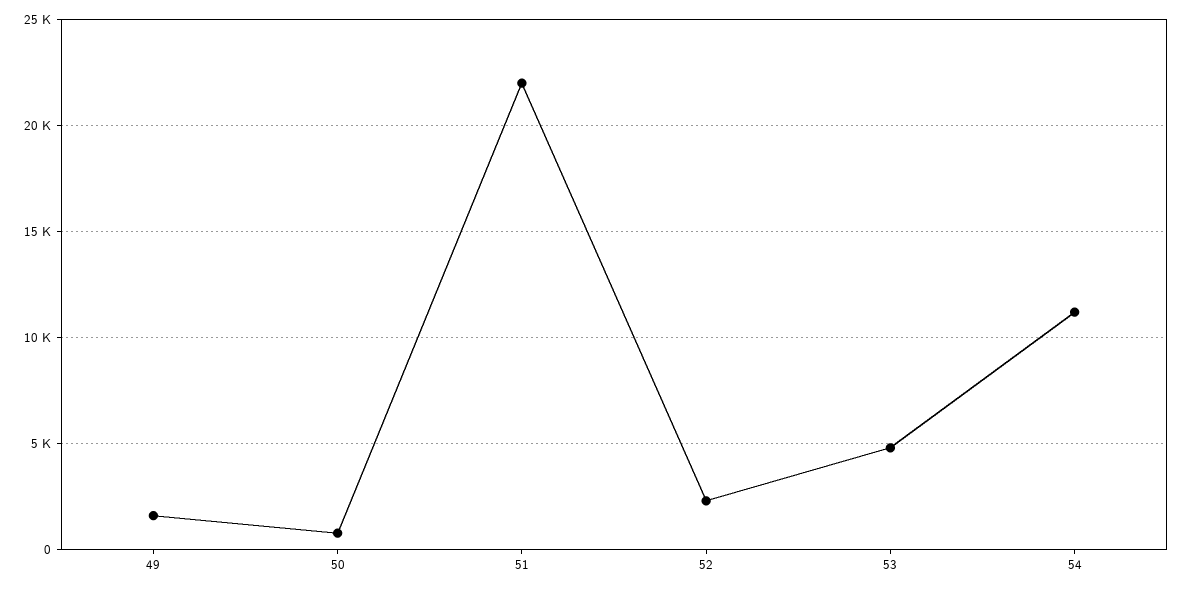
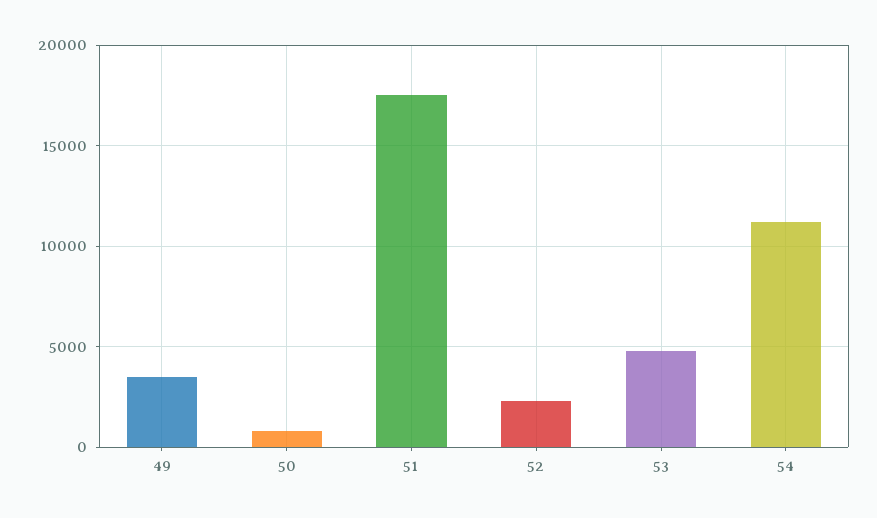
  {
-   "49": 1500,
+   "49": 3500,
    "50": 1000,
-   "51": 22000,
+   "51": 17500,
    "52": 2500,
    "53": 5000,
    "54": 11000
  }

